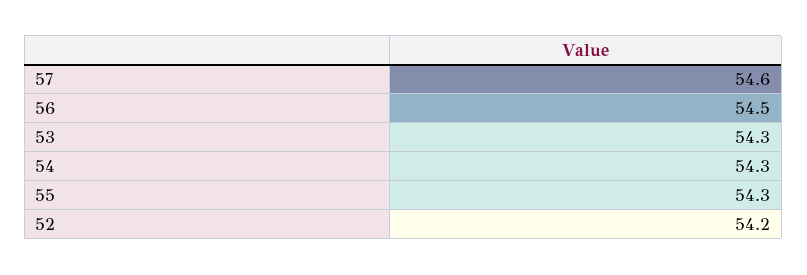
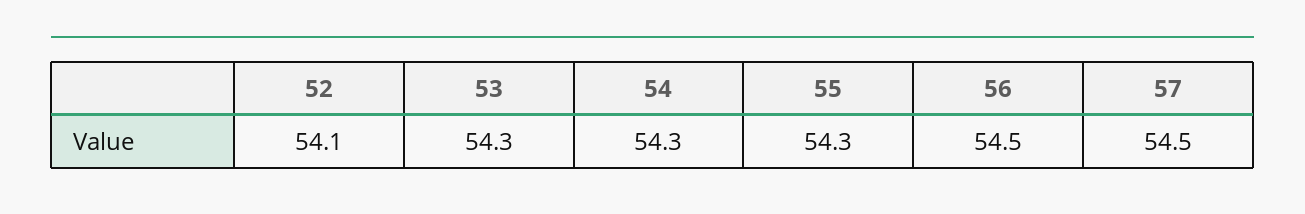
  {
-   "57": 54.6,
+   "57": 54.5,
    "56": 54.5,
    "53": 54.3,
    "54": 54.3,
    "55": 54.3,
-   "52": 54.2
+   "52": 54.1
  }

